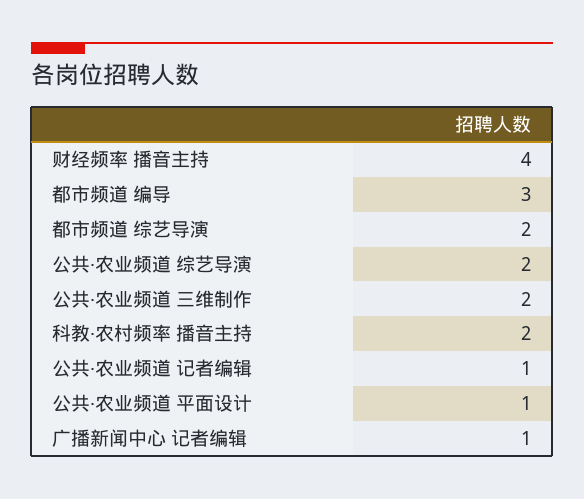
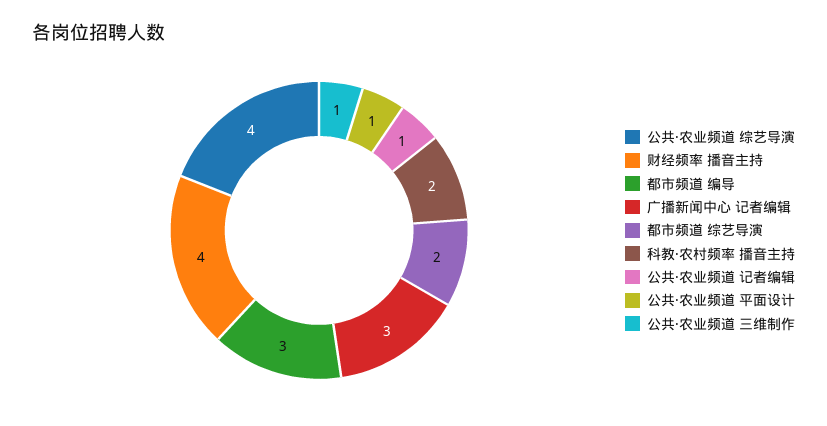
  {
    "财经频率 播音主持": 4,
    "都市频道 编导": 3,
    "都市频道 综艺导演": 2,
-   "公共·农业频道 综艺导演": 2,
+   "公共·农业频道 综艺导演": 4,
-   "公共·农业频道 三维制作": 2,
+   "公共·农业频道 三维制作": 1,
    "科教·农村频率 播音主持": 2,
    "公共·农业频道 记者编辑": 1,
    "公共·农业频道 平面设计": 1,
-   "广播新闻中心 记者编辑": 1
+   "广播新闻中心 记者编辑": 3
  }

